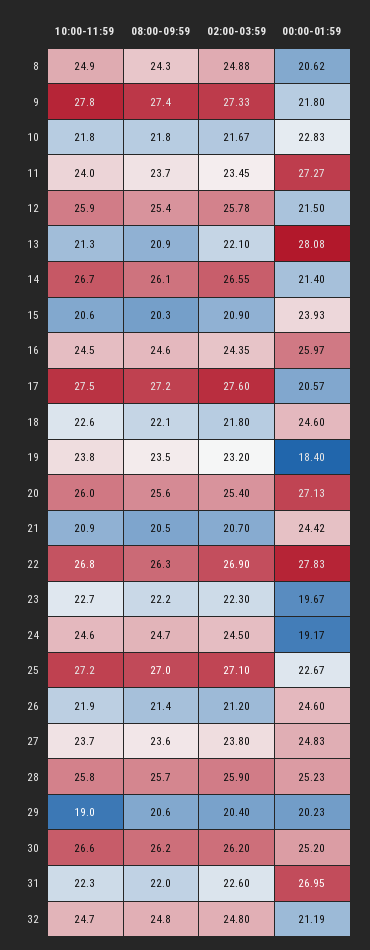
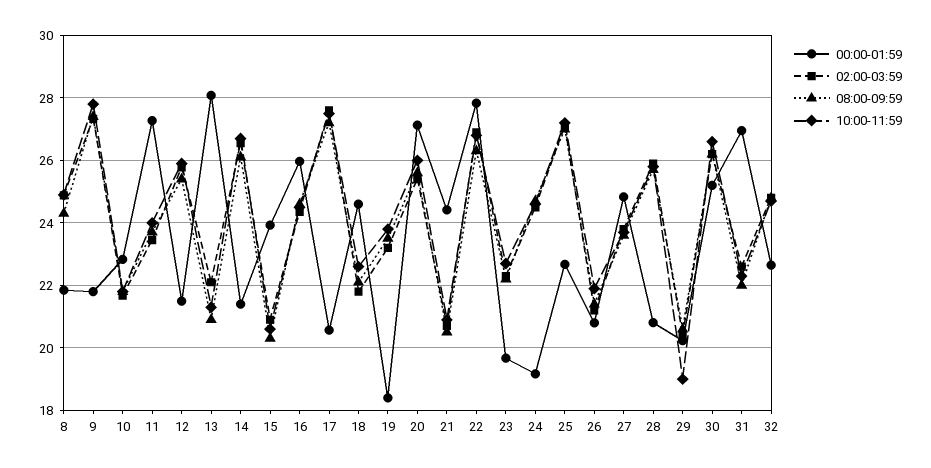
  {
    "10:00-11:59": {
      "8": 24.9,
      "9": 27.8,
      "10": 21.8,
      "11": 24,
      "12": 25.9,
      "13": 21.3,
      "14": 26.7,
      "15": 20.6,
      "16": 24.5,
      "17": 27.5,
      "18": 22.6,
      "19": 23.8,
      "20": 26,
      "21": 20.9,
      "22": 26.8,
      "23": 22.7,
      "24": 24.6,
      "25": 27.2,
      "26": 21.9,
      "27": 23.7,
      "28": 25.8,
      "29": 19,
      "30": 26.6,
      "31": 22.3,
      "32": 24.7
    },
    "08:00-09:59": {
      "8": 24.3,
      "9": 27.4,
      "10": 21.8,
      "11": 23.7,
      "12": 25.4,
      "13": 20.9,
      "14": 26.1,
      "15": 20.3,
      "16": 24.6,
      "17": 27.2,
      "18": 22.1,
      "19": 23.5,
      "20": 25.6,
      "21": 20.5,
      "22": 26.3,
      "23": 22.2,
      "24": 24.7,
      "25": 27,
      "26": 21.4,
      "27": 23.6,
      "28": 25.7,
      "29": 20.6,
      "30": 26.2,
      "31": 22,
      "32": 24.8
    },
    "02:00-03:59": {
      "8": 24.88,
      "9": 27.33,
      "10": 21.67,
      "11": 23.45,
      "12": 25.78,
      "13": 22.1,
      "14": 26.55,
      "15": 20.9,
      "16": 24.35,
      "17": 27.6,
      "18": 21.8,
      "19": 23.2,
      "20": 25.4,
      "21": 20.7,
      "22": 26.9,
      "23": 22.3,
      "24": 24.5,
      "25": 27.1,
      "26": 21.2,
      "27": 23.8,
      "28": 25.9,
      "29": 20.4,
      "30": 26.2,
      "31": 22.6,
      "32": 24.8
    },
    "00:00-01:59": {
-     "8": 20.62,
+     "8": 21.8,
      "9": 21.8,
      "10": 22.83,
      "11": 27.27,
      "12": 21.5,
      "13": 28.08,
      "14": 21.4,
      "15": 23.93,
      "16": 25.97,
      "17": 20.57,
      "18": 24.6,
      "19": 18.4,
      "20": 27.13,
      "21": 24.42,
      "22": 27.83,
      "23": 19.67,
      "24": 19.17,
      "25": 22.67,
-     "26": 24.6,
+     "26": 20.8,
      "27": 24.83,
-     "28": 25.23,
+     "28": 20.8,
      "29": 20.23,
      "30": 25.2,
      "31": 26.95,
-     "32": 21.19
+     "32": 22.6
    }
  }

